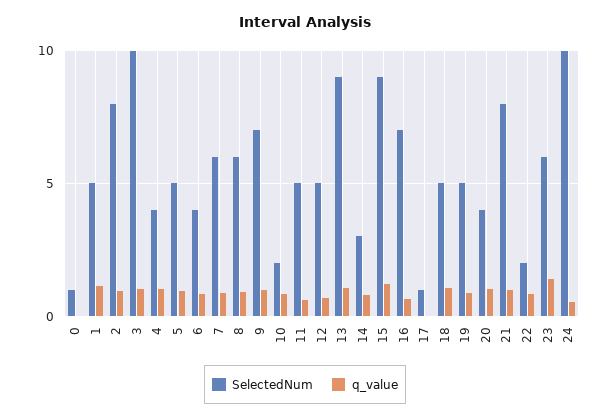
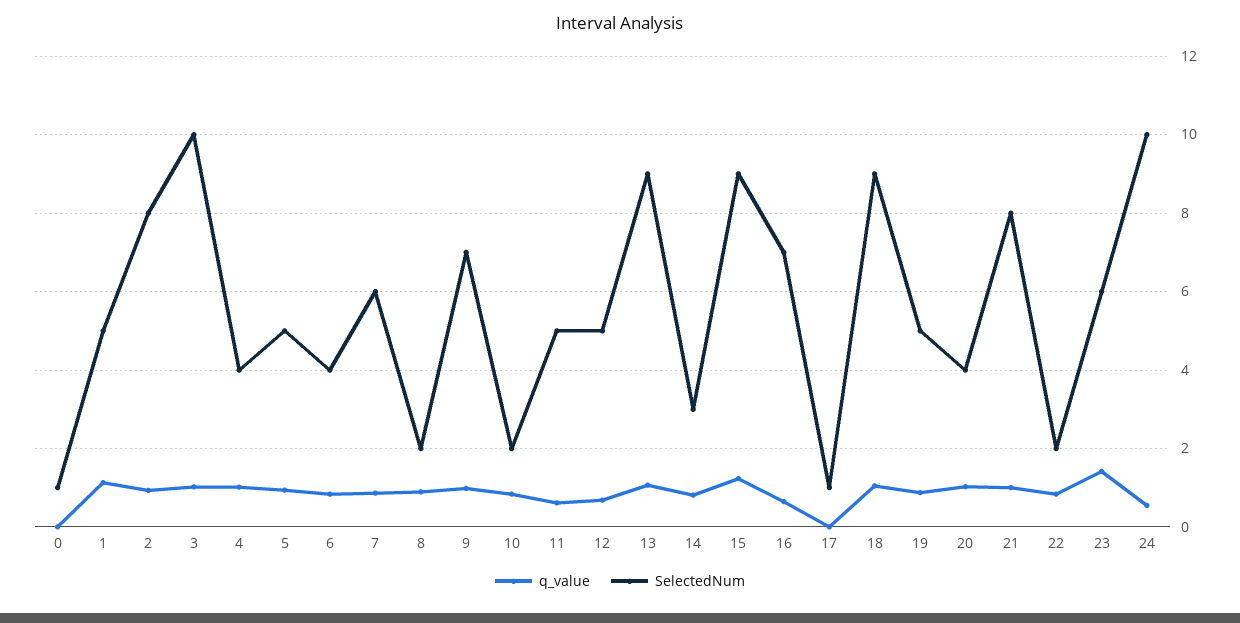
  {
    "SelectedNum": {
      "0": 1,
      "1": 5,
      "2": 8,
      "3": 10,
      "4": 4,
      "5": 5,
      "6": 4,
      "7": 6,
-     "8": 6,
+     "8": 2,
      "9": 7,
      "10": 2,
      "11": 5,
      "12": 5,
      "13": 9,
      "14": 3,
      "15": 9,
      "16": 7,
      "17": 1,
-     "18": 5,
+     "18": 9,
      "19": 5,
      "20": 4,
      "21": 8,
      "22": 2,
      "23": 6,
      "24": 10
    },
    "q_value": {
      "0": 0,
      "1": 1.2,
      "2": 1,
      "3": 1,
      "4": 1,
      "5": 1,
      "6": 0.8,
      "7": 0.8,
      "8": 0.8,
      "9": 1,
      "10": 0.8,
      "11": 0.6,
      "12": 0.6,
      "13": 1,
      "14": 0.8,
      "15": 1.2,
      "16": 0.6,
      "17": 0,
      "18": 1,
      "19": 0.8,
      "20": 1,
      "21": 1,
      "22": 0.8,
      "23": 1.4,
      "24": 0.6
    }
  }

